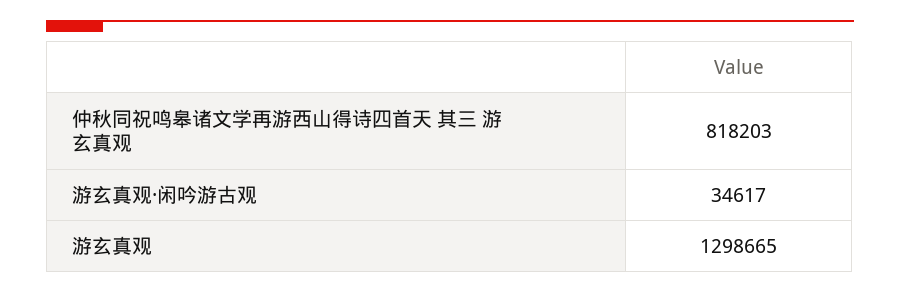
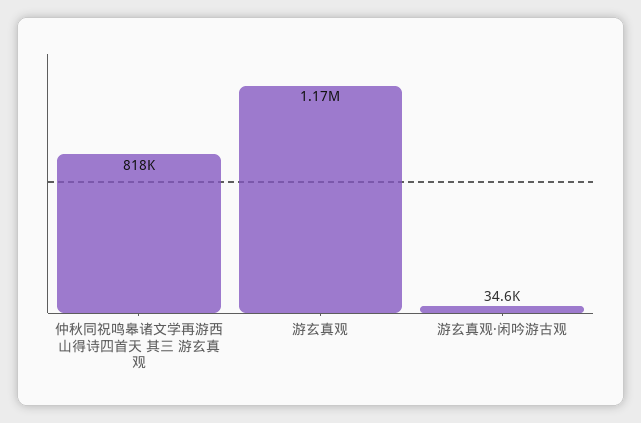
  {
    "仲秋同祝鸣皋诸文学再游西山得诗四首天 其三 游玄真观": 818203,
    "游玄真观·闲吟游古观": 34617,
-   "游玄真观": 1298665
+   "游玄真观": 1170000
  }

